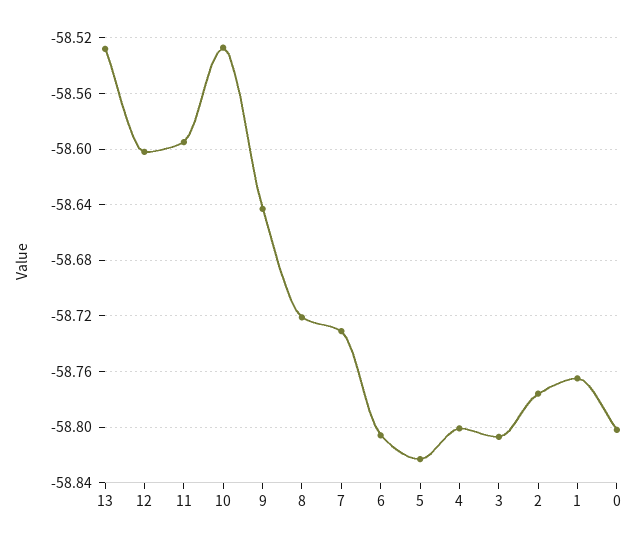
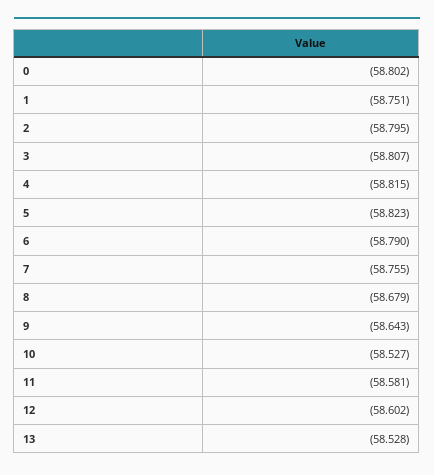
  {
    "13": -58.528,
    "12": -58.602,
-   "11": -58.595,
+   "11": -58.581,
    "10": -58.527,
    "9": -58.643,
-   "8": -58.72,
+   "8": -58.679,
-   "7": -58.73,
+   "7": -58.755,
-   "6": -58.805,
+   "6": -58.79,
    "5": -58.823,
-   "4": -58.8,
+   "4": -58.815,
    "3": -58.807,
-   "2": -58.775,
+   "2": -58.795,
-   "1": -58.765,
+   "1": -58.751,
    "0": -58.802
  }

